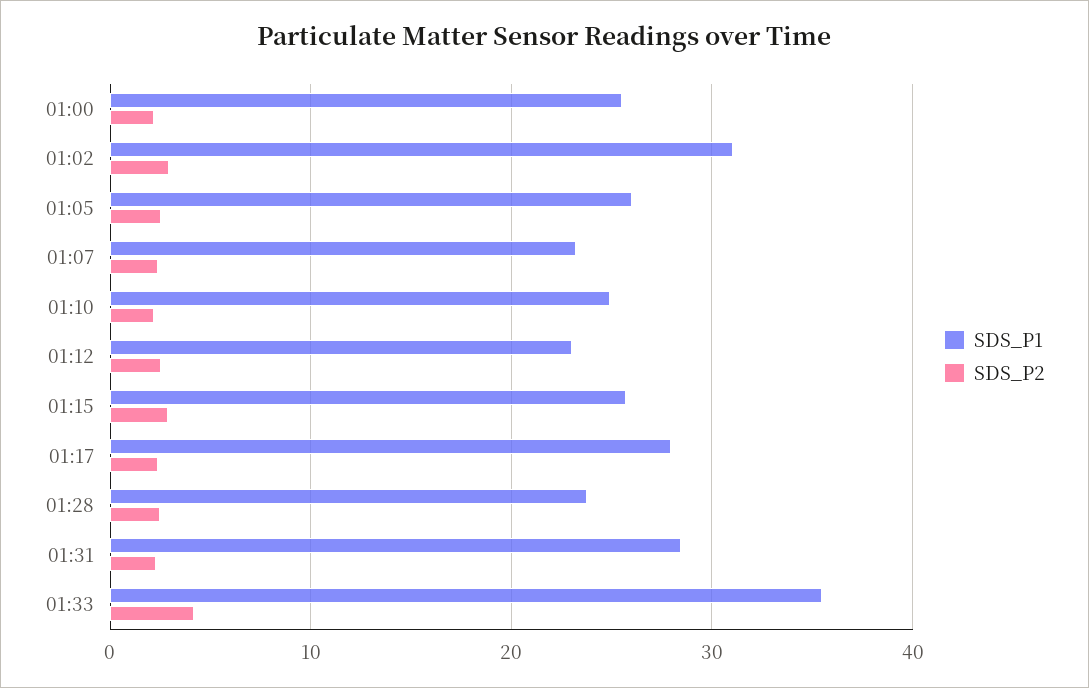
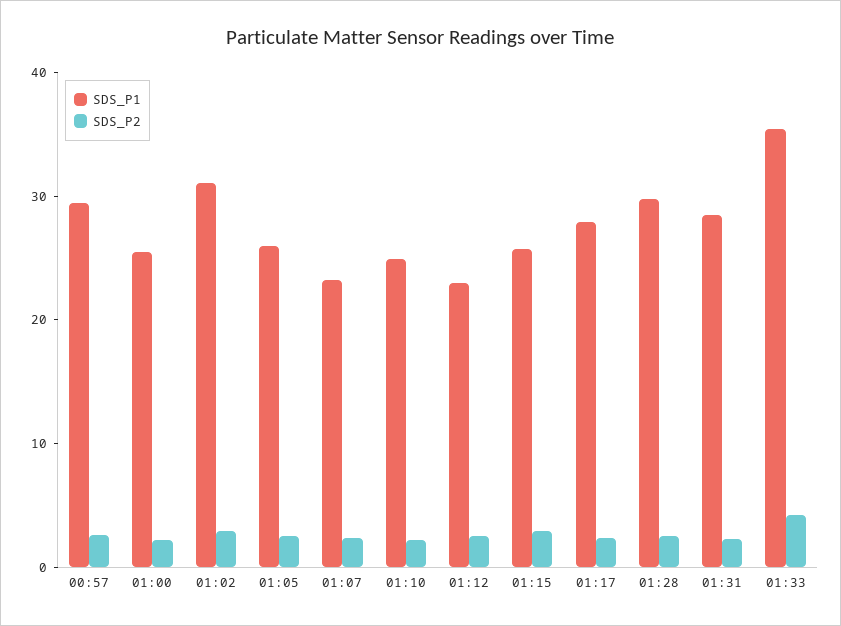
  {
    "SDS_P1": {
      "01:00": 26,
      "01:02": 31,
      "01:05": 26,
      "01:07": 23,
      "01:10": 25,
      "01:12": 23,
      "01:15": 26,
      "01:17": 28,
-     "01:28": 24,
+     "01:28": 30,
      "01:31": 28,
-     "01:33": 35
+     "01:33": 35,
+     "00:57": 30
    },
    "SDS_P2": {
      "01:00": 2,
      "01:02": 3,
      "01:05": 3,
      "01:07": 2,
      "01:10": 2,
      "01:12": 3,
      "01:15": 3,
      "01:17": 2,
      "01:28": 3,
      "01:31": 2,
-     "01:33": 4
+     "01:33": 4,
+     "00:57": 2
    }
  }

